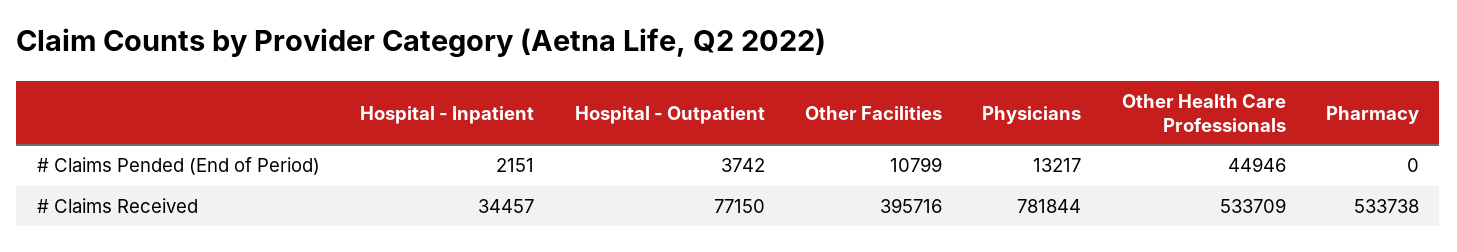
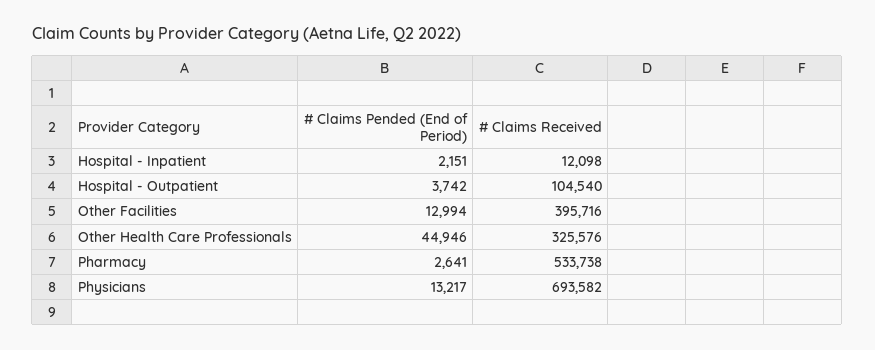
  {
    "Hospital - Inpatient": {
      "# Claims Pended (End of Period)": 2151,
-     "# Claims Received": 34457
+     "# Claims Received": 12098
    },
    "Hospital - Outpatient": {
      "# Claims Pended (End of Period)": 3742,
-     "# Claims Received": 77150
+     "# Claims Received": 104540
    },
    "Other Facilities": {
-     "# Claims Pended (End of Period)": 10799,
+     "# Claims Pended (End of Period)": 12994,
      "# Claims Received": 395716
    },
    "Physicians": {
      "# Claims Pended (End of Period)": 13217,
-     "# Claims Received": 781844
+     "# Claims Received": 693582
    },
    "Other Health Care Professionals": {
      "# Claims Pended (End of Period)": 44946,
-     "# Claims Received": 533709
+     "# Claims Received": 325576
    },
    "Pharmacy": {
-     "# Claims Pended (End of Period)": 0,
+     "# Claims Pended (End of Period)": 2641,
      "# Claims Received": 533738
    }
  }

